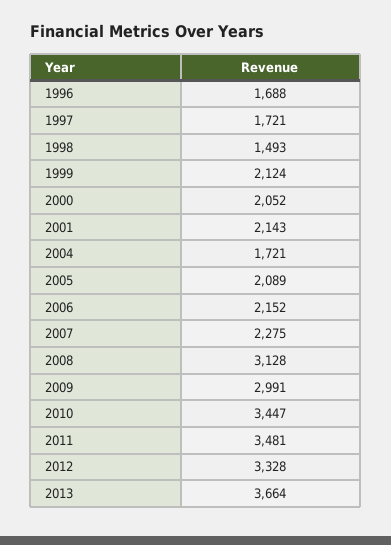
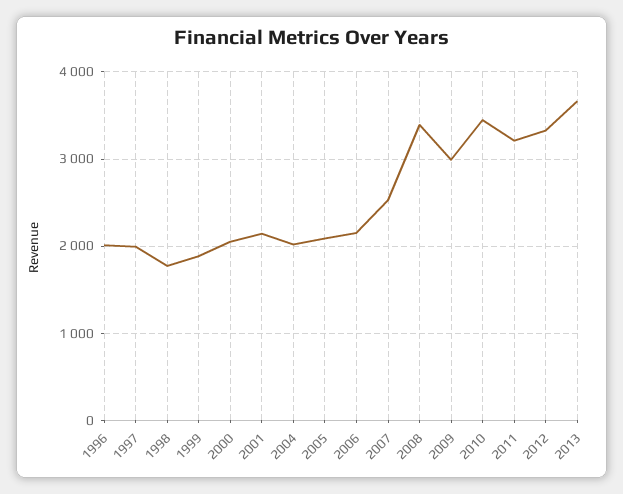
  {
-   "1996": 1688,
+   "1996": 2000,
-   "1997": 1721,
+   "1997": 2000,
-   "1998": 1493,
+   "1998": 1800,
-   "1999": 2124,
+   "1999": 1900,
    "2000": 2052,
    "2001": 2143,
-   "2004": 1721,
+   "2004": 2000,
    "2005": 2089,
    "2006": 2152,
-   "2007": 2275,
+   "2007": 2500,
-   "2008": 3128,
+   "2008": 3400,
    "2009": 2991,
    "2010": 3447,
-   "2011": 3481,
+   "2011": 3200,
    "2012": 3328,
    "2013": 3664
  }

